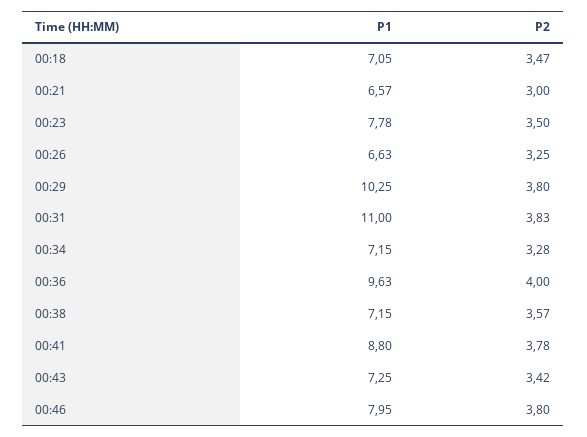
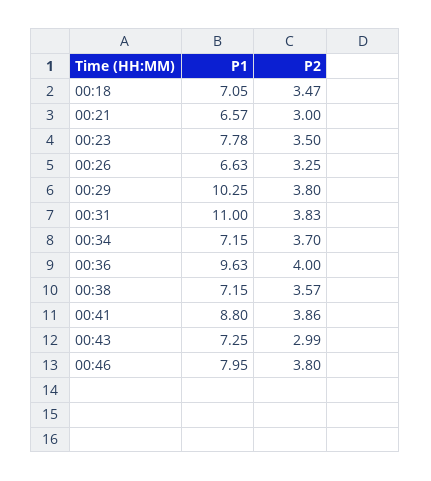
  {
    "P1": {
      "00:18": 7.05,
      "00:21": 6.57,
      "00:23": 7.78,
      "00:26": 6.63,
      "00:29": 10.25,
      "00:31": 11,
      "00:34": 7.15,
      "00:36": 9.63,
      "00:38": 7.15,
      "00:41": 8.8,
      "00:43": 7.25,
      "00:46": 7.95
    },
    "P2": {
      "00:18": 3.47,
      "00:21": 3,
      "00:23": 3.5,
      "00:26": 3.25,
      "00:29": 3.8,
      "00:31": 3.83,
-     "00:34": 3.28,
+     "00:34": 3.7,
      "00:36": 4,
      "00:38": 3.57,
-     "00:41": 3.78,
+     "00:41": 3.86,
-     "00:43": 3.42,
+     "00:43": 2.99,
      "00:46": 3.8
    }
  }

